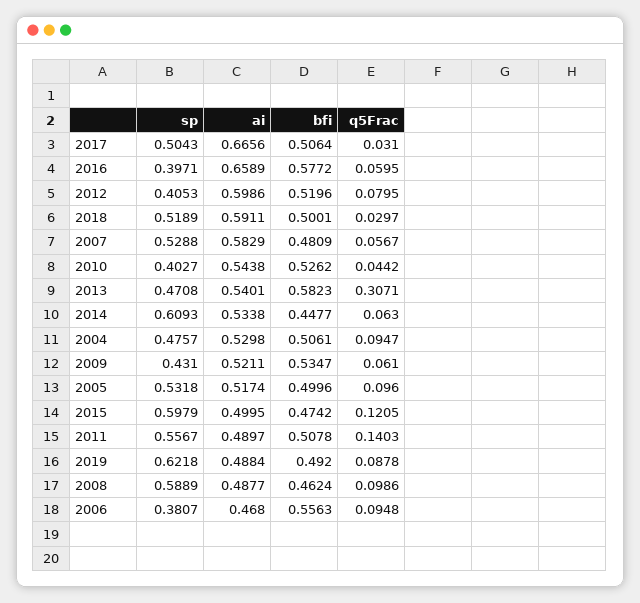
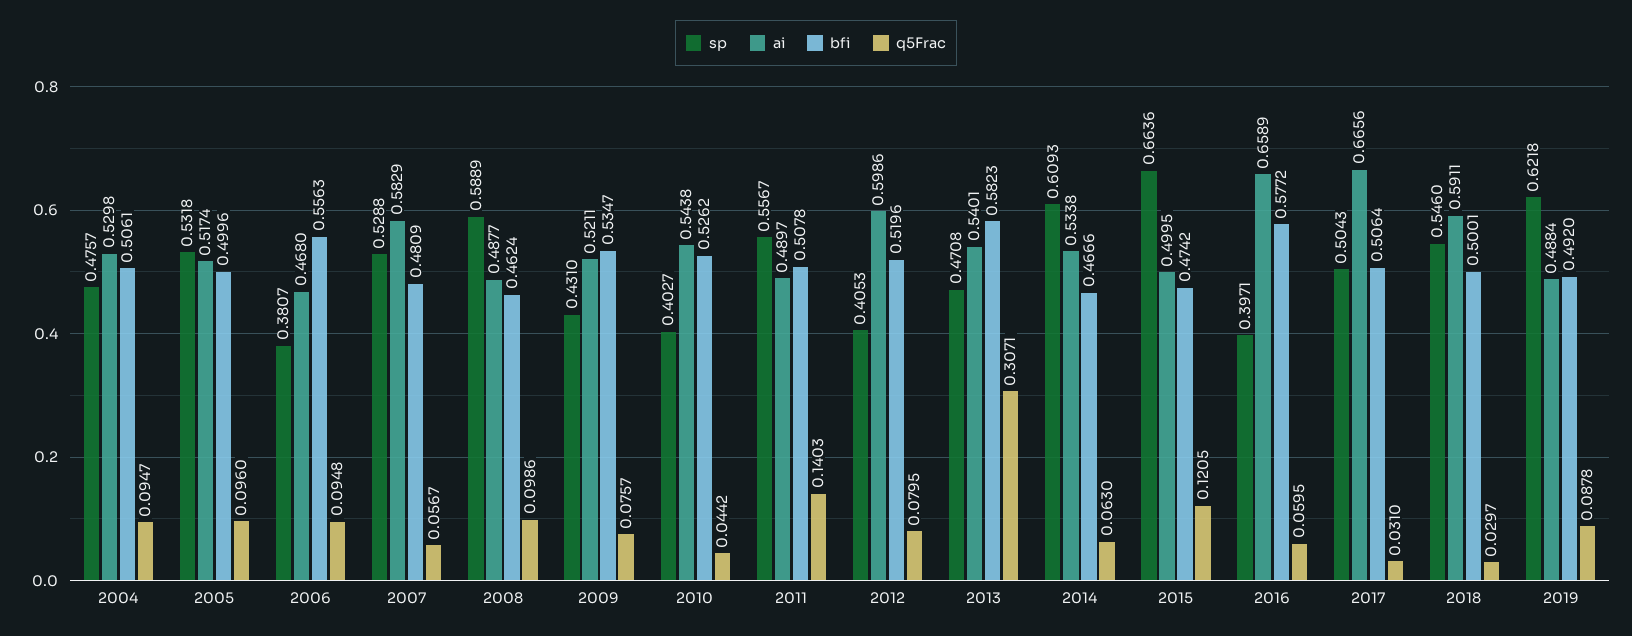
  {
    "sp": {
      "2017": 0.5043,
      "2016": 0.3971,
      "2012": 0.4053,
-     "2018": 0.5189,
+     "2018": 0.546,
      "2007": 0.5288,
      "2010": 0.4027,
      "2013": 0.4708,
      "2014": 0.6093,
      "2004": 0.4757,
      "2009": 0.431,
      "2005": 0.5318,
-     "2015": 0.5979,
+     "2015": 0.6636,
      "2011": 0.5567,
      "2019": 0.6218,
      "2008": 0.5889,
      "2006": 0.3807
    },
    "ai": {
      "2017": 0.6656,
      "2016": 0.6589,
      "2012": 0.5986,
      "2018": 0.5911,
      "2007": 0.5829,
      "2010": 0.5438,
      "2013": 0.5401,
      "2014": 0.5338,
      "2004": 0.5298,
      "2009": 0.5211,
      "2005": 0.5174,
      "2015": 0.4995,
      "2011": 0.4897,
      "2019": 0.4884,
      "2008": 0.4877,
      "2006": 0.468
    },
    "bfi": {
      "2017": 0.5064,
      "2016": 0.5772,
      "2012": 0.5196,
      "2018": 0.5001,
      "2007": 0.4809,
      "2010": 0.5262,
      "2013": 0.5823,
-     "2014": 0.4477,
+     "2014": 0.4666,
      "2004": 0.5061,
      "2009": 0.5347,
      "2005": 0.4996,
      "2015": 0.4742,
      "2011": 0.5078,
      "2019": 0.492,
      "2008": 0.4624,
      "2006": 0.5563
    },
    "q5Frac": {
      "2017": 0.031,
      "2016": 0.0595,
      "2012": 0.0795,
      "2018": 0.0297,
      "2007": 0.0567,
      "2010": 0.0442,
      "2013": 0.3071,
      "2014": 0.063,
      "2004": 0.0947,
-     "2009": 0.061,
+     "2009": 0.0757,
      "2005": 0.096,
      "2015": 0.1205,
      "2011": 0.1403,
      "2019": 0.0878,
      "2008": 0.0986,
      "2006": 0.0948
    }
  }

